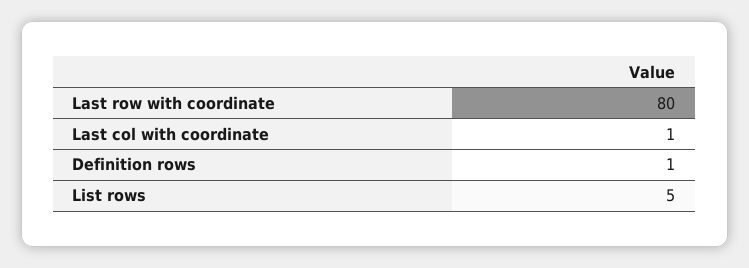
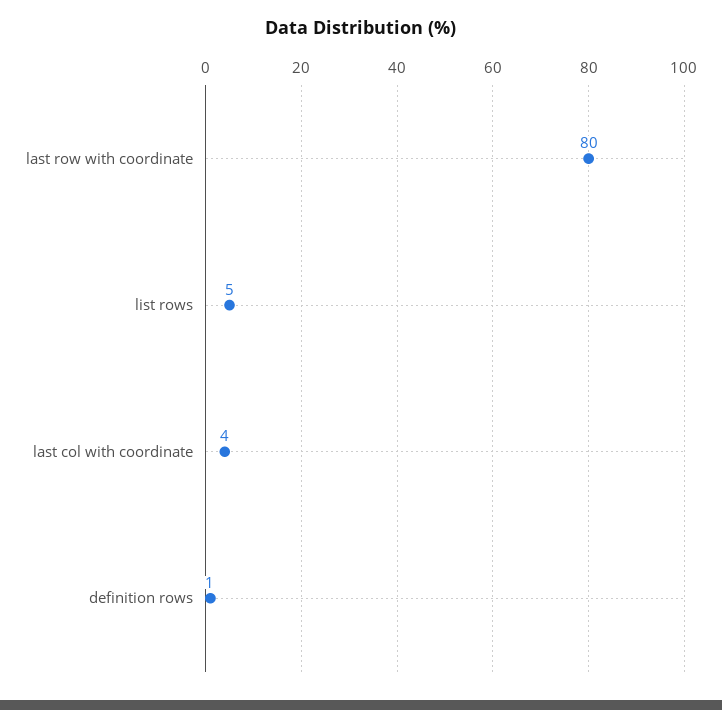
  {
    "Last row with coordinate": 80,
-   "Last col with coordinate": 1,
+   "Last col with coordinate": 4,
    "Definition rows": 1,
    "List rows": 5
  }

